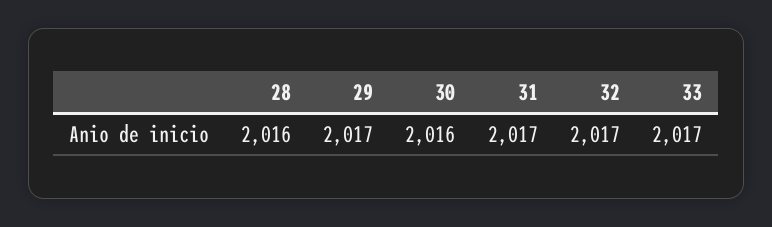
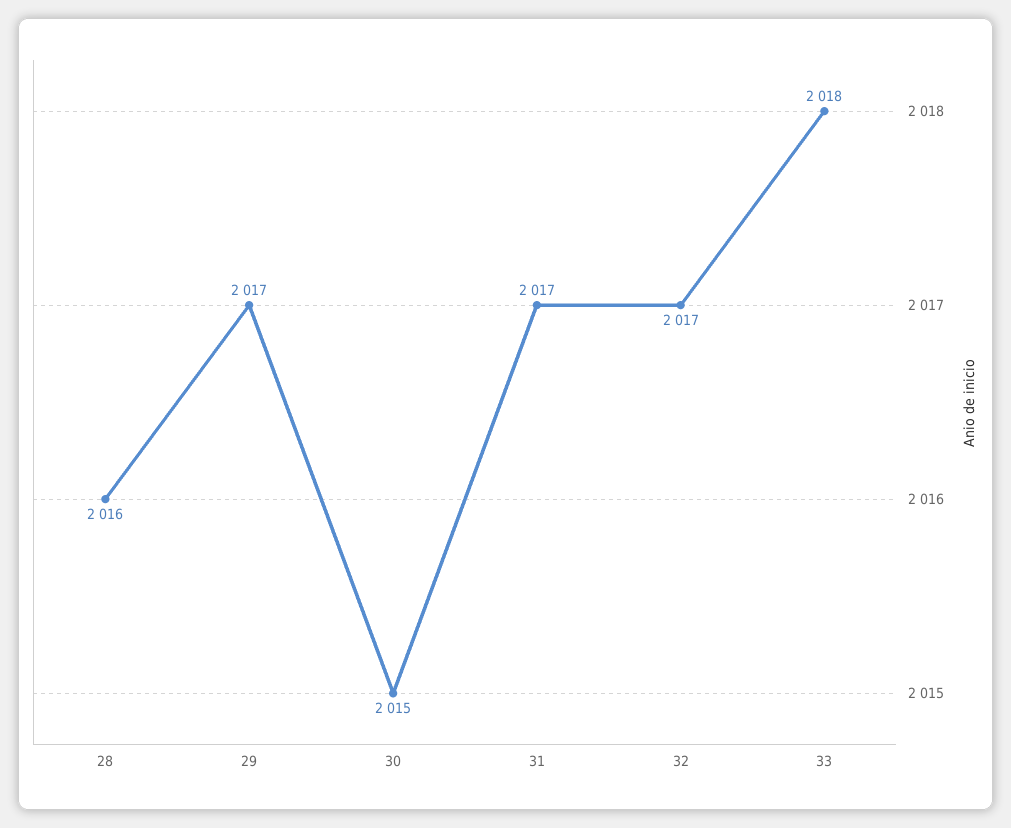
  {
    "28": 2016,
    "29": 2017,
-   "30": 2016,
+   "30": 2015,
    "31": 2017,
    "32": 2017,
-   "33": 2017
+   "33": 2018
  }

